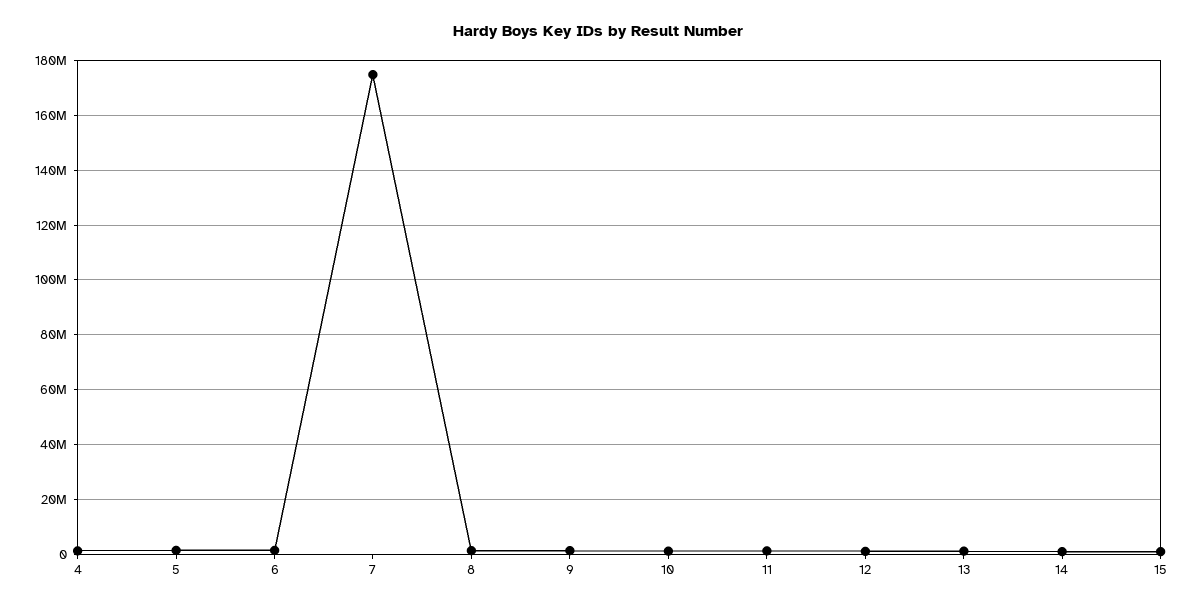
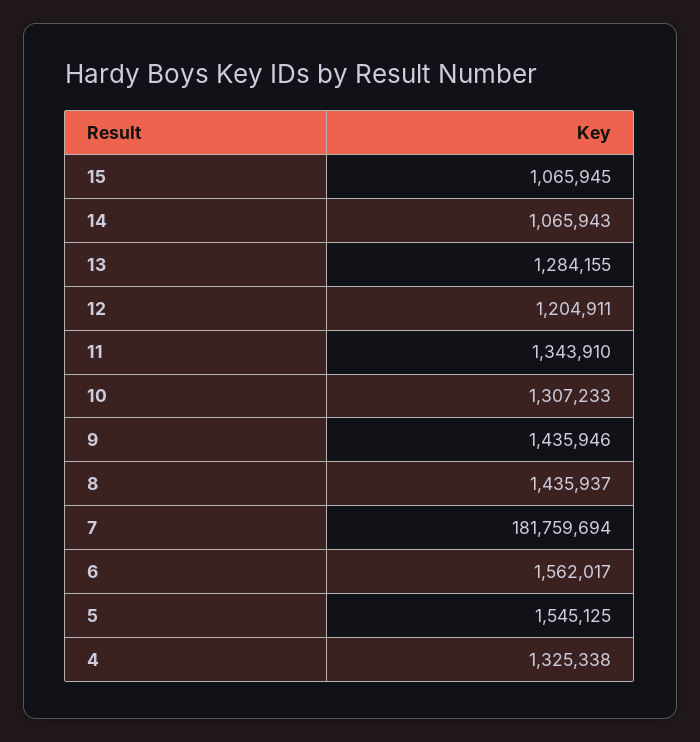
  {
    "4": 1325338,
    "5": 1545125,
    "6": 1562017,
-   "7": 175000000,
+   "7": 181759694,
    "8": 1435937,
    "9": 1435946,
    "10": 1307233,
    "11": 1343910,
    "12": 1204911,
    "13": 1284155,
    "14": 1065943,
    "15": 1065945
  }

